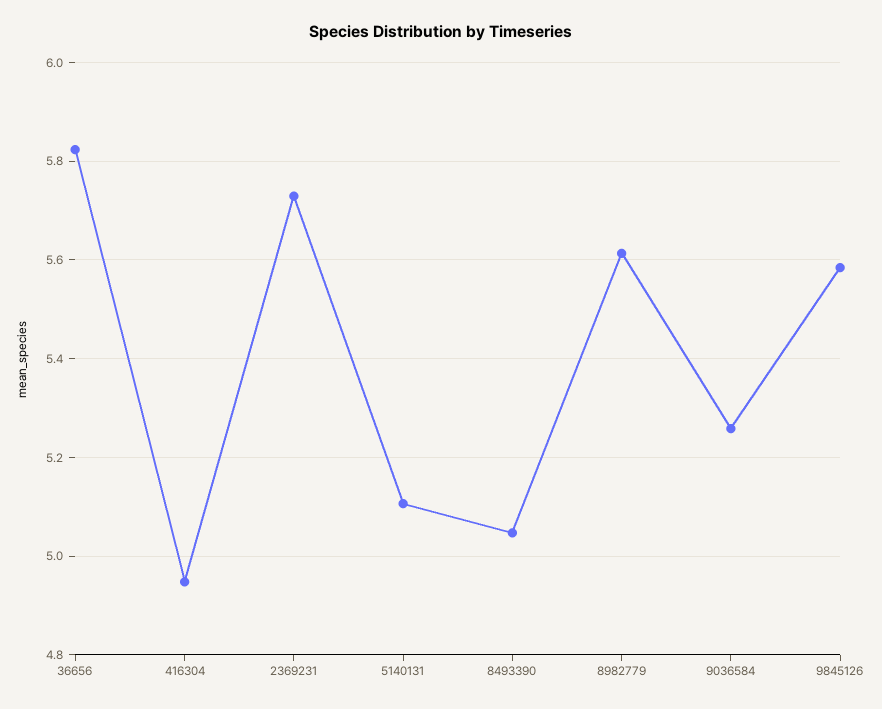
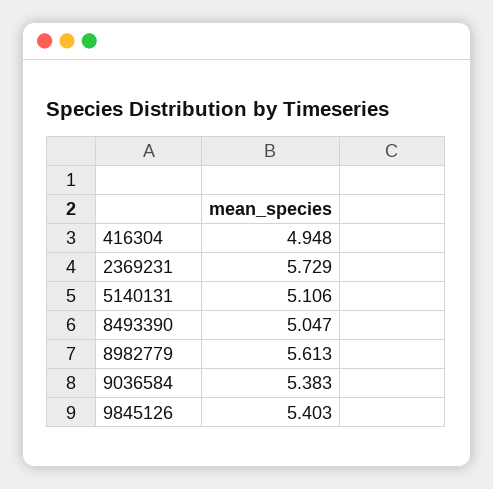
  {
-   "36656": 5.82,
    "416304": 4.948,
    "2369231": 5.729,
    "5140131": 5.106,
    "8493390": 5.047,
    "8982779": 5.613,
-   "9036584": 5.26,
+   "9036584": 5.383,
-   "9845126": 5.58
+   "9845126": 5.403
  }

